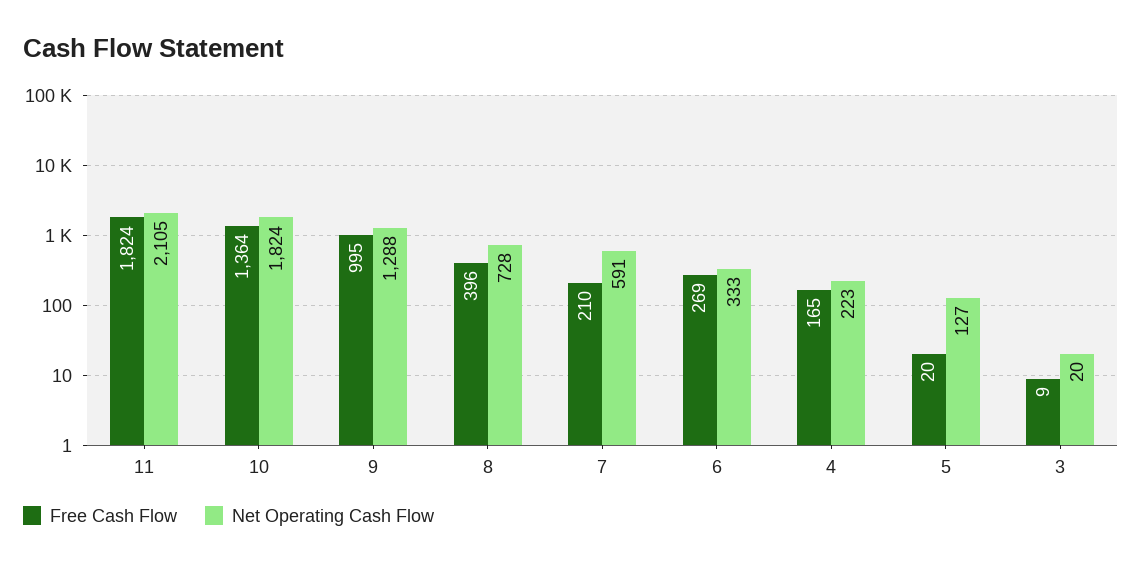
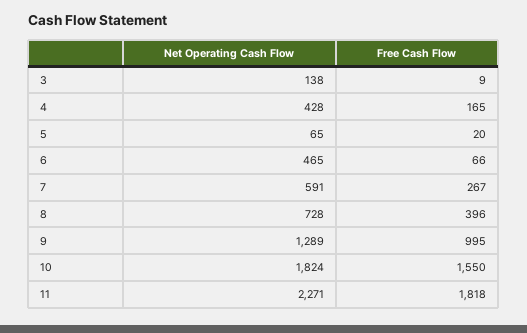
  {
    "Free Cash Flow": {
-     "11": 1824,
+     "11": 1818,
-     "10": 1364,
+     "10": 1550,
      "9": 995,
      "8": 396,
-     "7": 210,
+     "7": 267,
-     "6": 269,
+     "6": 66,
      "4": 165,
      "5": 20,
      "3": 9
    },
    "Net Operating Cash Flow": {
-     "11": 2105,
+     "11": 2271,
      "10": 1824,
-     "9": 1288,
+     "9": 1289,
      "8": 728,
      "7": 591,
-     "6": 333,
+     "6": 465,
-     "4": 223,
+     "4": 428,
-     "5": 127,
+     "5": 65,
-     "3": 20
+     "3": 138
    }
  }

